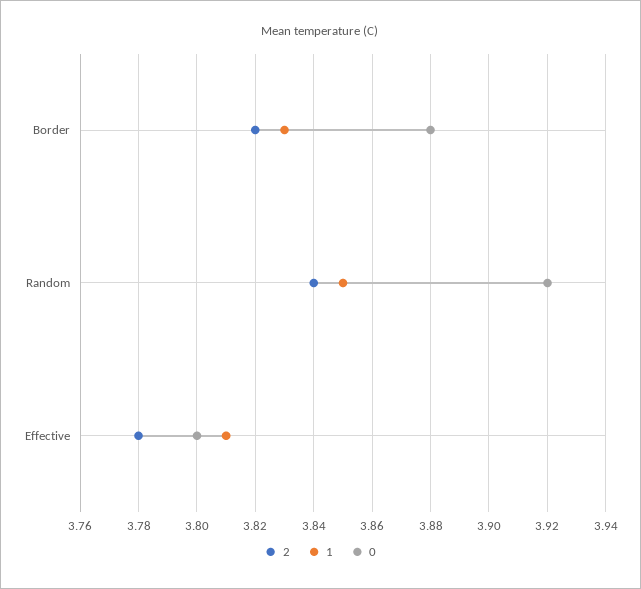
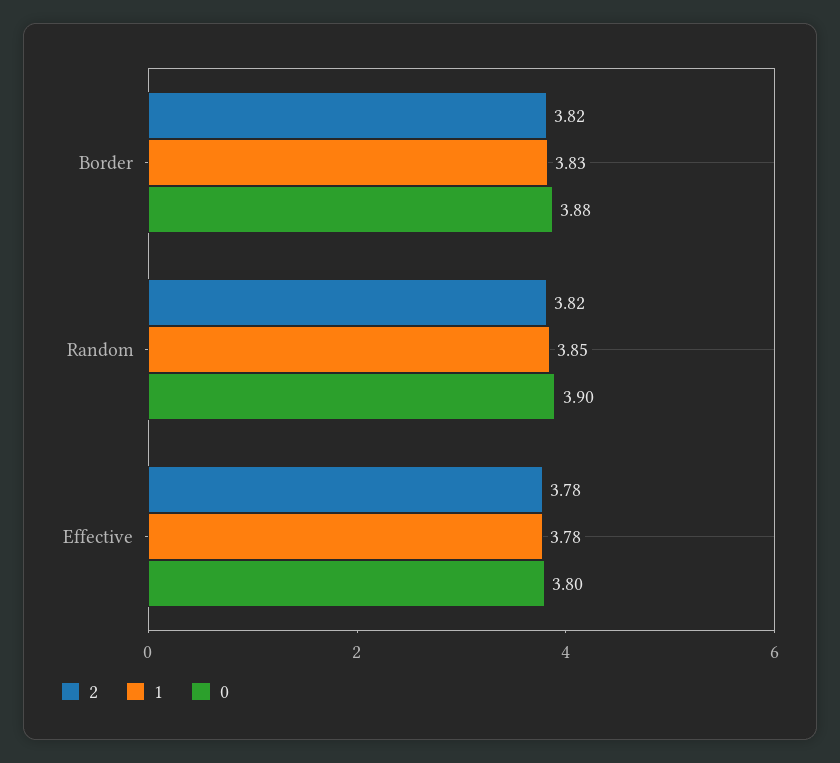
  {
    "2": {
      "Border": 3.82,
-     "Random": 3.84,
+     "Random": 3.82,
      "Effective": 3.78
    },
    "1": {
      "Border": 3.83,
      "Random": 3.85,
-     "Effective": 3.81
+     "Effective": 3.78
    },
    "0": {
      "Border": 3.88,
-     "Random": 3.92,
+     "Random": 3.9,
      "Effective": 3.8
    }
  }

